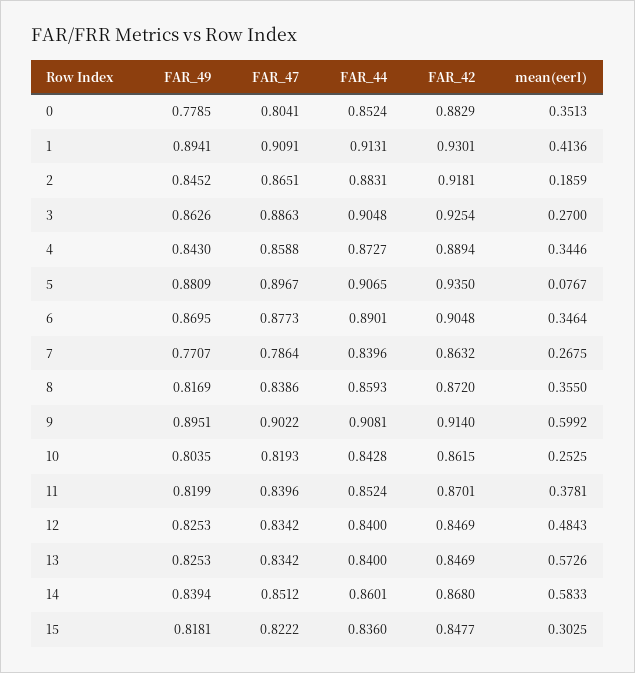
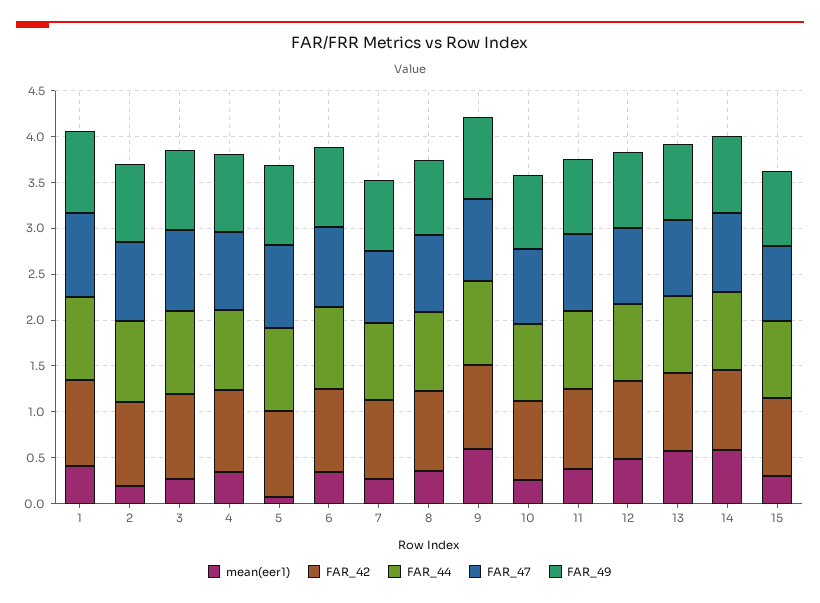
  {
    "FAR_49": {
-     "0": 0.7785,
      "1": 0.8941,
      "2": 0.8452,
      "3": 0.8626,
      "4": 0.843,
      "5": 0.8809,
      "6": 0.8695,
      "7": 0.7707,
      "8": 0.8169,
      "9": 0.8951,
      "10": 0.8035,
      "11": 0.8199,
      "12": 0.8253,
      "13": 0.8253,
      "14": 0.8394,
      "15": 0.8181
    },
    "FAR_47": {
-     "0": 0.8041,
      "1": 0.9091,
      "2": 0.8651,
      "3": 0.8863,
      "4": 0.8588,
      "5": 0.8967,
      "6": 0.8773,
      "7": 0.7864,
      "8": 0.8386,
      "9": 0.9022,
      "10": 0.8193,
      "11": 0.8396,
      "12": 0.8342,
      "13": 0.8342,
      "14": 0.8512,
      "15": 0.8222
    },
    "FAR_44": {
-     "0": 0.8524,
      "1": 0.9131,
      "2": 0.8831,
      "3": 0.9048,
      "4": 0.8727,
      "5": 0.9065,
      "6": 0.8901,
      "7": 0.8396,
      "8": 0.8593,
      "9": 0.9081,
      "10": 0.8428,
      "11": 0.8524,
      "12": 0.84,
      "13": 0.84,
      "14": 0.8601,
      "15": 0.836
    },
    "FAR_42": {
-     "0": 0.8829,
      "1": 0.9301,
      "2": 0.9181,
      "3": 0.9254,
      "4": 0.8894,
      "5": 0.935,
      "6": 0.9048,
      "7": 0.8632,
      "8": 0.872,
      "9": 0.914,
      "10": 0.8615,
      "11": 0.8701,
      "12": 0.8469,
      "13": 0.8469,
      "14": 0.868,
      "15": 0.8477
    },
    "mean(eer1)": {
-     "0": 0.3513,
      "1": 0.4136,
      "2": 0.1859,
      "3": 0.27,
      "4": 0.3446,
      "5": 0.0767,
      "6": 0.3464,
      "7": 0.2675,
      "8": 0.355,
      "9": 0.5992,
      "10": 0.2525,
      "11": 0.3781,
      "12": 0.4843,
      "13": 0.5726,
      "14": 0.5833,
      "15": 0.3025
    }
  }

